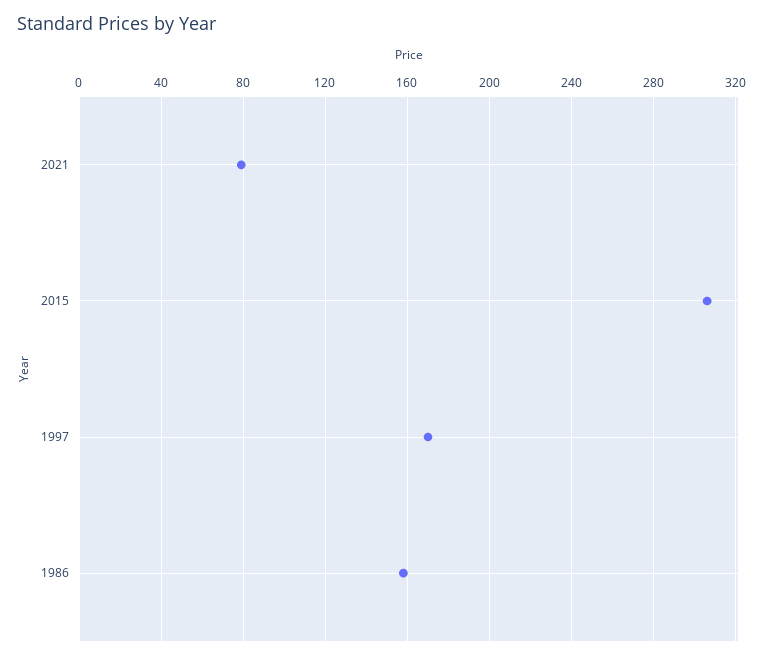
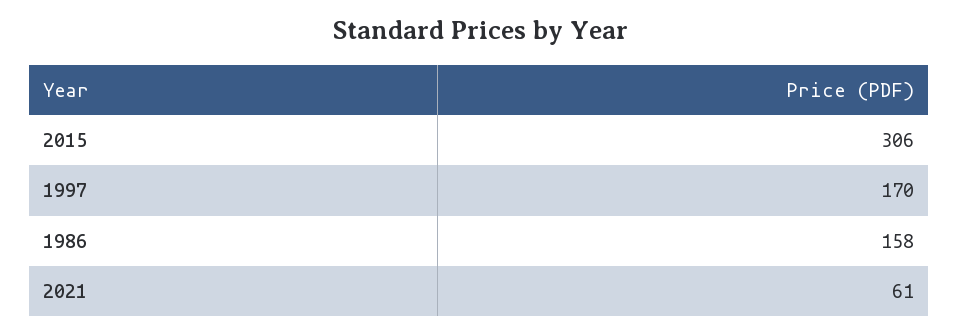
  {
-   "2021": 80,
+   "2021": 61,
    "2015": 306,
    "1997": 170,
    "1986": 158
  }

